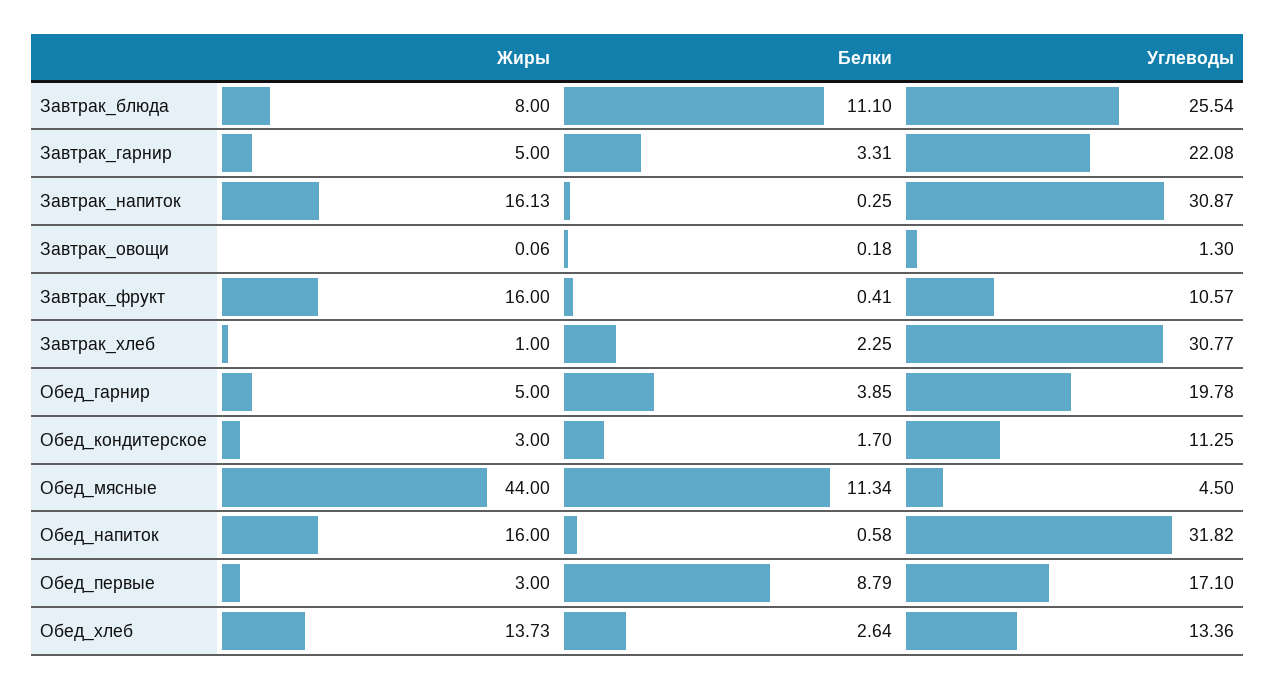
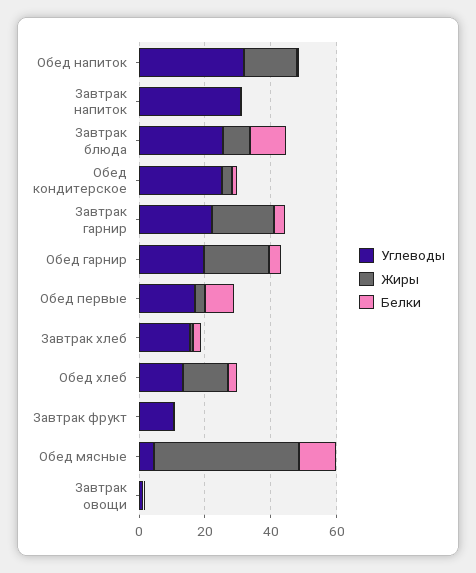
  {
    "Жиры": {
      "Завтрак_блюда": 8,
-     "Завтрак_гарнир": 5,
+     "Завтрак_гарнир": 20,
-     "Завтрак_напиток": 16.13,
+     "Завтрак_напиток": 0,
      "Завтрак_овощи": 0.06,
-     "Завтрак_фрукт": 16,
+     "Завтрак_фрукт": 0,
      "Завтрак_хлеб": 1,
-     "Обед_гарнир": 5,
+     "Обед_гарнир": 20,
      "Обед_кондитерское": 3,
      "Обед_мясные": 44,
      "Обед_напиток": 16,
      "Обед_первые": 3,
      "Обед_хлеб": 13.73
    },
    "Белки": {
      "Завтрак_блюда": 11.1,
      "Завтрак_гарнир": 3.31,
      "Завтрак_напиток": 0.25,
      "Завтрак_овощи": 0.18,
      "Завтрак_фрукт": 0.41,
      "Завтрак_хлеб": 2.25,
      "Обед_гарнир": 3.85,
      "Обед_кондитерское": 1.7,
      "Обед_мясные": 11.34,
      "Обед_напиток": 0.58,
      "Обед_первые": 8.79,
      "Обед_хлеб": 2.64
    },
    "Углеводы": {
      "Завтрак_блюда": 25.54,
      "Завтрак_гарнир": 22.08,
      "Завтрак_напиток": 30.87,
      "Завтрак_овощи": 1.3,
      "Завтрак_фрукт": 10.57,
-     "Завтрак_хлеб": 30.77,
+     "Завтрак_хлеб": 15,
      "Обед_гарнир": 19.78,
-     "Обед_кондитерское": 11.25,
+     "Обед_кондитерское": 25,
      "Обед_мясные": 4.5,
      "Обед_напиток": 31.82,
      "Обед_первые": 17.1,
      "Обед_хлеб": 13.36
    }
  }

